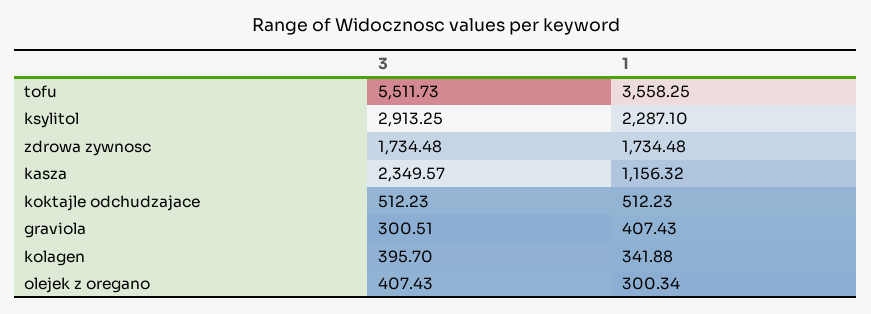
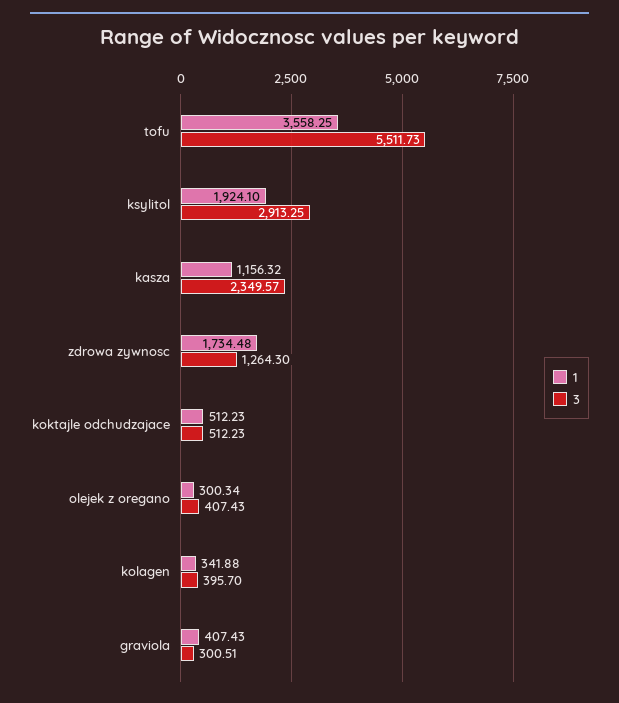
  {
    "3": {
      "tofu": 5511.73,
      "ksylitol": 2913.25,
-     "zdrowa zywnosc": 1734.48,
+     "zdrowa zywnosc": 1264.3,
      "kasza": 2349.57,
      "koktajle odchudzajace": 512.23,
      "graviola": 300.51,
      "kolagen": 395.7,
      "olejek z oregano": 407.43
    },
    "1": {
      "tofu": 3558.25,
-     "ksylitol": 2287.1,
+     "ksylitol": 1924.1,
      "zdrowa zywnosc": 1734.48,
      "kasza": 1156.32,
      "koktajle odchudzajace": 512.23,
      "graviola": 407.43,
      "kolagen": 341.88,
      "olejek z oregano": 300.34
    }
  }

